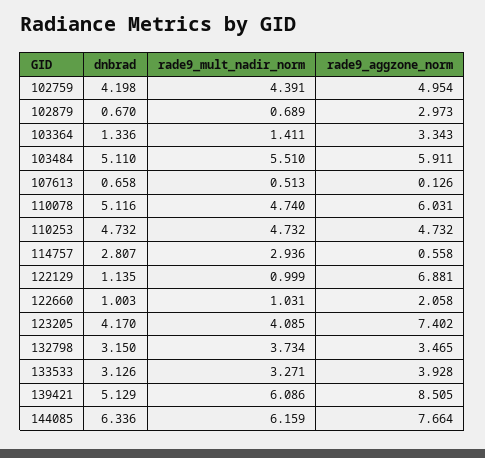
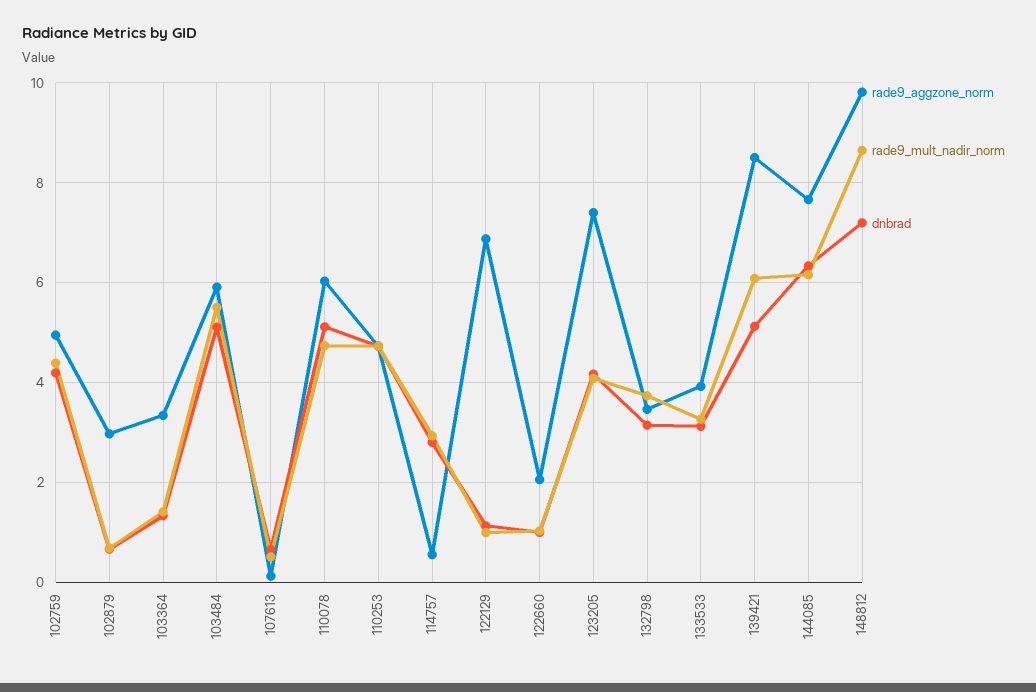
  {
    "dnbrad": {
      "102759": 4.198,
      "102879": 0.67,
      "103364": 1.336,
      "103484": 5.11,
      "107613": 0.658,
      "110078": 5.116,
      "110253": 4.732,
      "114757": 2.807,
      "122129": 1.135,
      "122660": 1.003,
      "123205": 4.17,
      "132798": 3.15,
      "133533": 3.126,
      "139421": 5.129,
-     "144085": 6.336
+     "144085": 6.336,
+     "148812": 7.2
    },
    "rade9_mult_nadir_norm": {
      "102759": 4.391,
      "102879": 0.689,
      "103364": 1.411,
      "103484": 5.51,
      "107613": 0.513,
      "110078": 4.74,
      "110253": 4.732,
      "114757": 2.936,
      "122129": 0.999,
      "122660": 1.031,
      "123205": 4.085,
      "132798": 3.734,
      "133533": 3.271,
      "139421": 6.086,
-     "144085": 6.159
+     "144085": 6.159,
+     "148812": 8.6
    },
    "rade9_aggzone_norm": {
      "102759": 4.954,
      "102879": 2.973,
      "103364": 3.343,
      "103484": 5.911,
      "107613": 0.126,
      "110078": 6.031,
      "110253": 4.732,
      "114757": 0.558,
      "122129": 6.881,
      "122660": 2.058,
      "123205": 7.402,
      "132798": 3.465,
      "133533": 3.928,
      "139421": 8.505,
-     "144085": 7.664
+     "144085": 7.664,
+     "148812": 9.8
    }
  }

